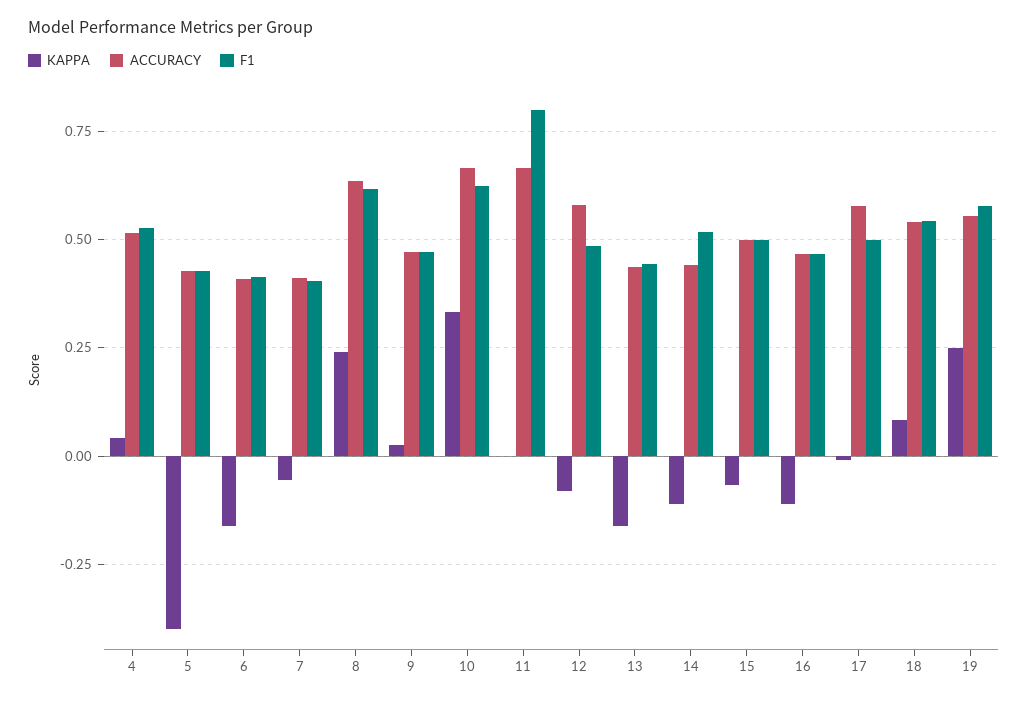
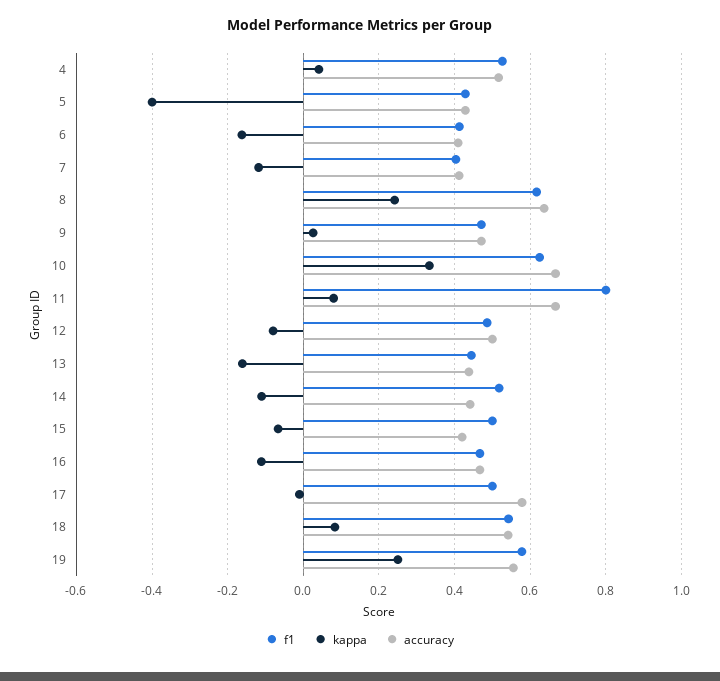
  {
    "KAPPA": {
      "4": 0.04,
      "5": -0.4,
      "6": -0.16,
-     "7": -0.05,
+     "7": -0.12,
      "8": 0.24,
      "9": 0.02,
      "10": 0.34,
-     "11": 0,
+     "11": 0.08,
      "12": -0.08,
      "13": -0.16,
      "14": -0.12,
      "15": -0.06,
      "16": -0.12,
      "17": -0.02,
      "18": 0.08,
      "19": 0.26
    },
    "ACCURACY": {
      "4": 0.52,
      "5": 0.42,
      "6": 0.4,
      "7": 0.42,
      "8": 0.64,
      "9": 0.48,
      "10": 0.66,
      "11": 0.66,
-     "12": 0.575,
+     "12": 0.5,
      "13": 0.44,
      "14": 0.44,
-     "15": 0.5,
+     "15": 0.42,
      "16": 0.46,
      "17": 0.58,
      "18": 0.54,
      "19": 0.56
    },
    "F1": {
      "4": 0.52,
      "5": 0.42,
      "6": 0.42,
      "7": 0.4,
      "8": 0.62,
      "9": 0.48,
      "10": 0.62,
      "11": 0.8,
      "12": 0.48,
      "13": 0.44,
      "14": 0.52,
      "15": 0.5,
      "16": 0.46,
      "17": 0.5,
      "18": 0.54,
      "19": 0.58
    }
  }

